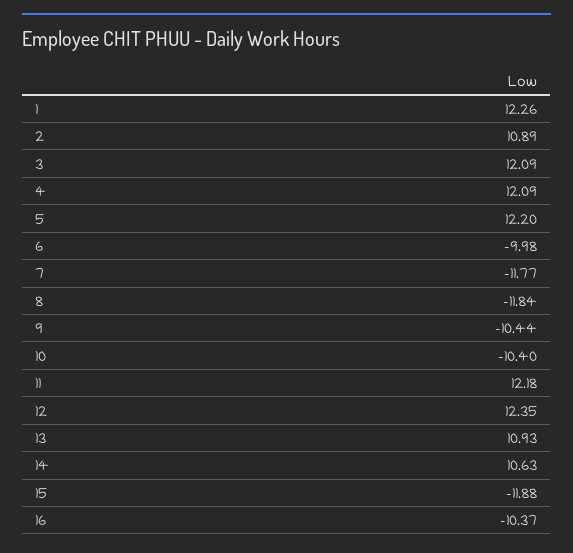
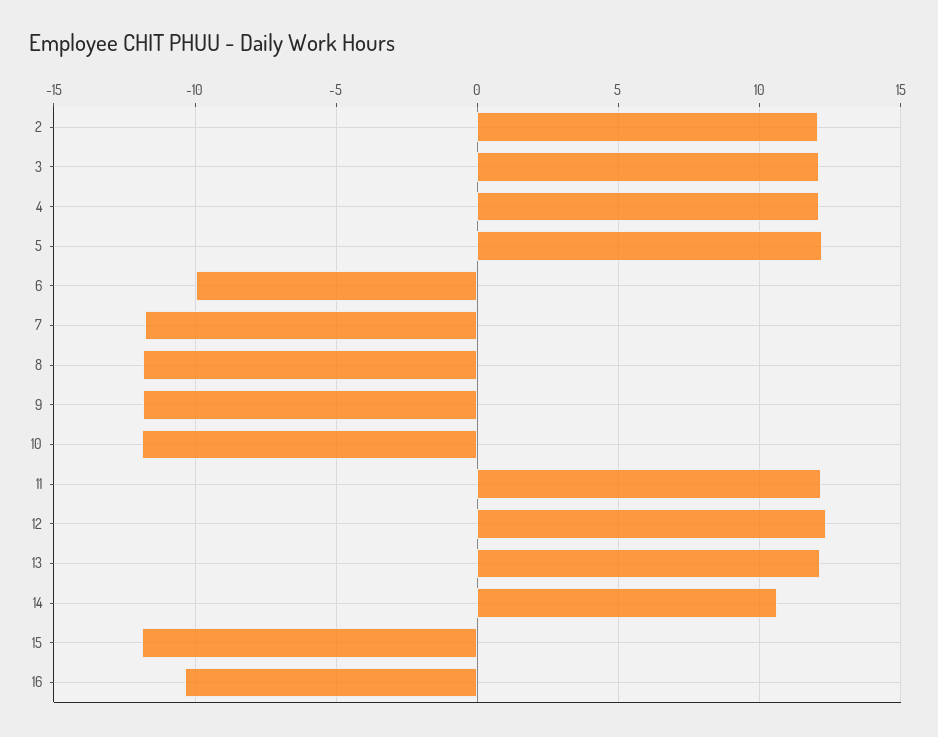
  {
-   "1": 12.26,
-   "2": 10.89,
+   "2": 12,
    "3": 12.09,
    "4": 12.09,
    "5": 12.2,
    "6": -9.98,
    "7": -11.77,
    "8": -11.84,
-   "9": -10.44,
+   "9": -12,
-   "10": -10.4,
+   "10": -12,
    "11": 12.18,
    "12": 12.35,
-   "13": 10.93,
+   "13": 12,
    "14": 10.63,
    "15": -11.88,
    "16": -10.37
  }

